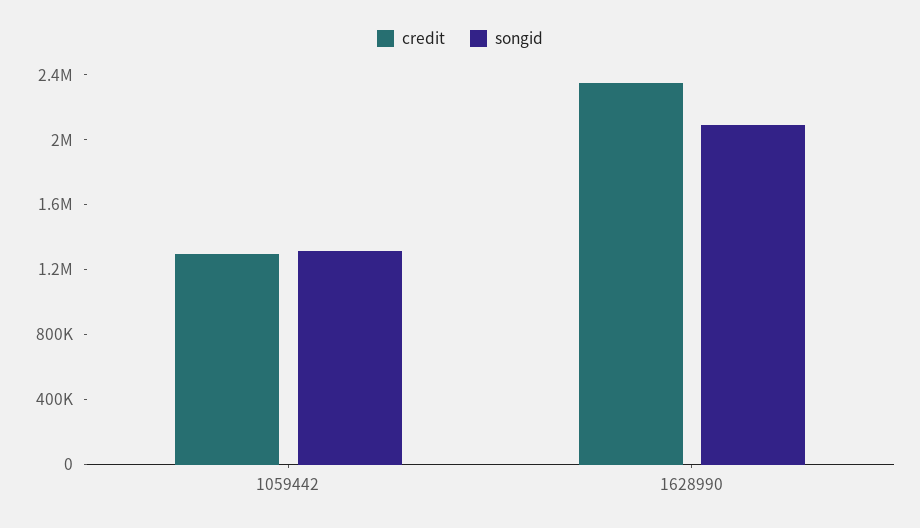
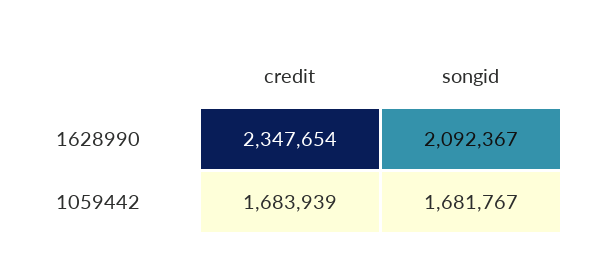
  {
    "credit": {
-     "1059442": 1300000,
+     "1059442": 1683939,
      "1628990": 2347654
    },
    "songid": {
-     "1059442": 1300000,
+     "1059442": 1681767,
      "1628990": 2092367
    }
  }

